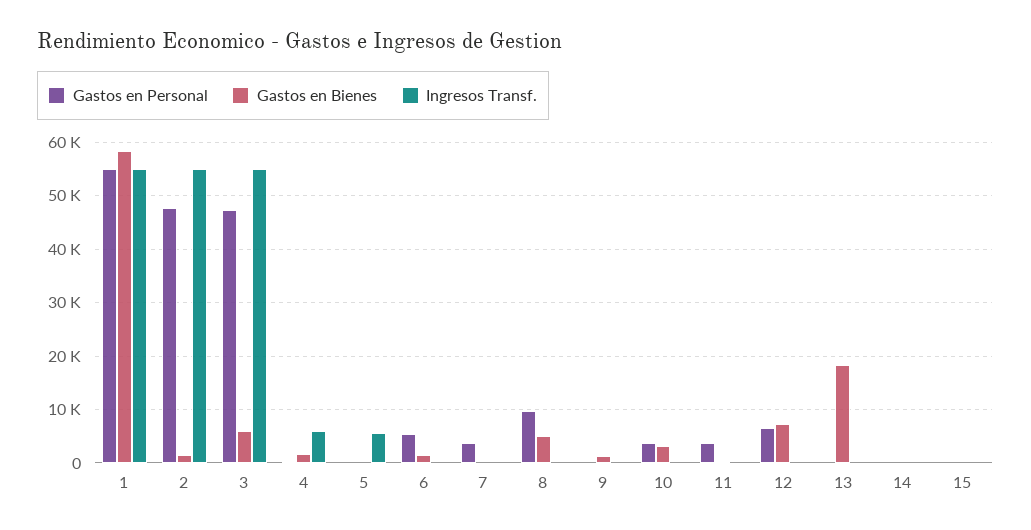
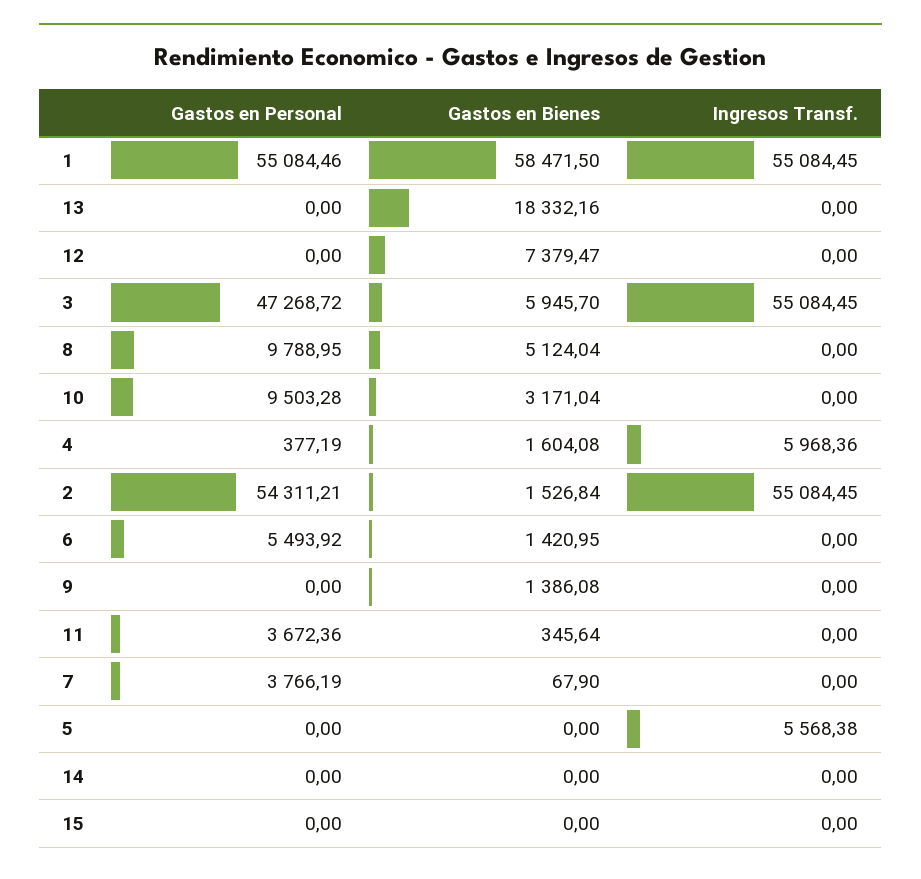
  {
    "Gastos en Personal": {
      "1": 55084.46,
-     "2": 48000,
+     "2": 54311.21,
      "3": 47268.72,
      "4": 377.19,
      "5": 0,
      "6": 5493.92,
      "7": 3766.19,
      "8": 9788.95,
      "9": 0,
-     "10": 4000,
+     "10": 9503.28,
      "11": 3672.36,
-     "12": 6000,
+     "12": 0,
      "13": 0,
      "14": 0,
      "15": 0
    },
    "Gastos en Bienes": {
      "1": 58471.5,
      "2": 1526.84,
      "3": 5945.7,
      "4": 1604.08,
      "5": 0,
      "6": 1420.95,
      "7": 67.9,
      "8": 5124.04,
      "9": 1386.08,
      "10": 3171.04,
      "11": 345.64,
      "12": 7379.47,
      "13": 18332.16,
      "14": 0,
      "15": 0
    },
    "Ingresos Transf.": {
      "1": 55084.45,
      "2": 55084.45,
      "3": 55084.45,
      "4": 5968.36,
      "5": 5568.38,
      "6": 0,
      "7": 0,
      "8": 0,
      "9": 0,
      "10": 0,
      "11": 0,
      "12": 0,
      "13": 0,
      "14": 0,
      "15": 0
    }
  }

